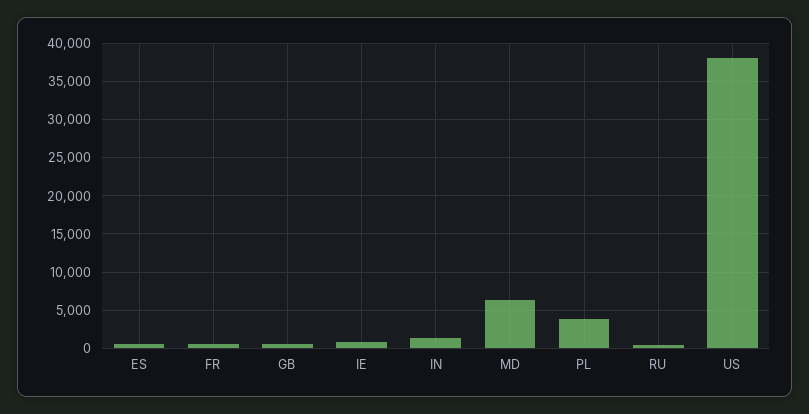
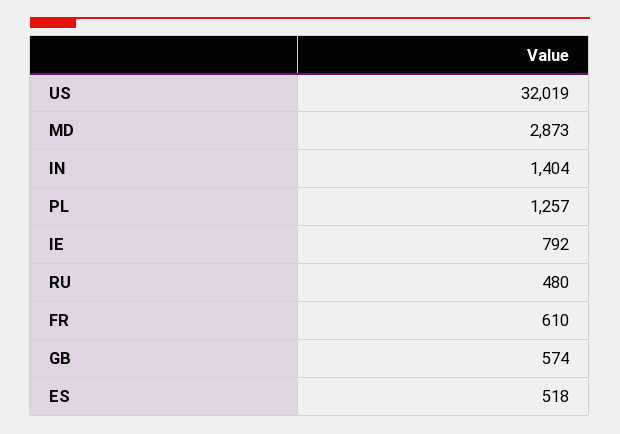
  {
    "ES": 518,
    "FR": 610,
    "GB": 574,
    "IE": 792,
    "IN": 1404,
-   "MD": 6000,
+   "MD": 2873,
-   "PL": 4000,
+   "PL": 1257,
    "RU": 480,
-   "US": 38000
+   "US": 32019
  }

